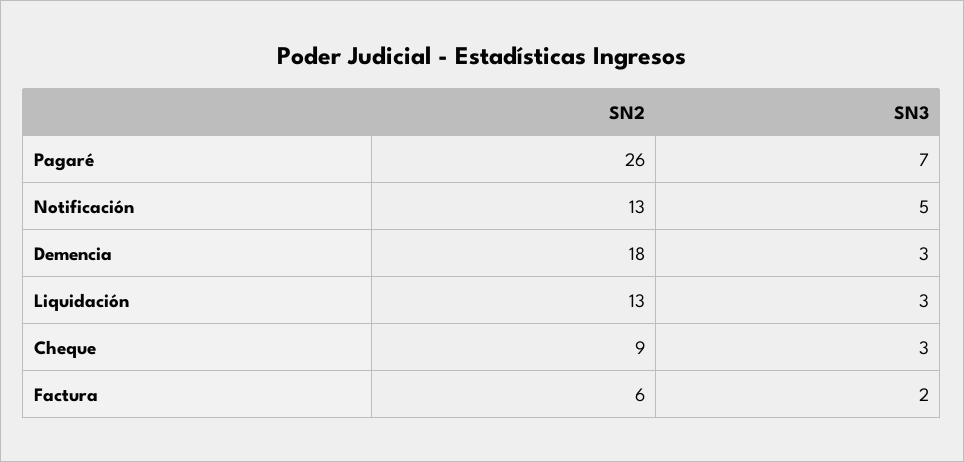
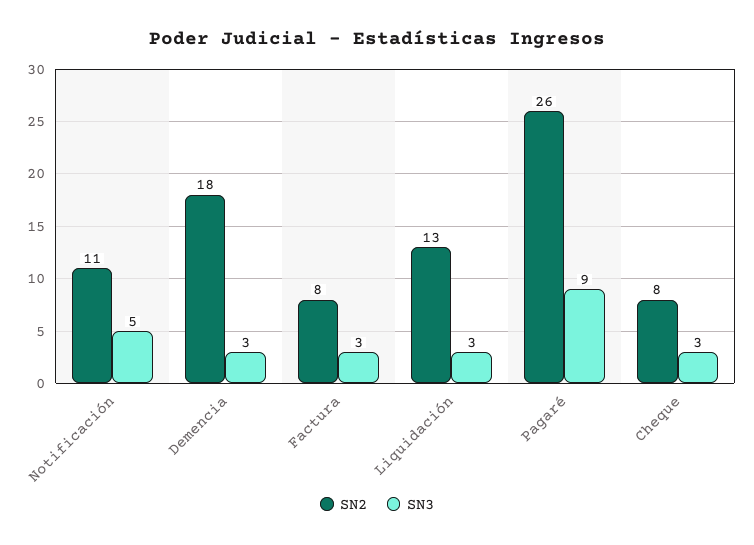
  {
    "SN2": {
      "Pagaré": 26,
-     "Notificación": 13,
+     "Notificación": 11,
      "Demencia": 18,
      "Liquidación": 13,
-     "Cheque": 9,
+     "Cheque": 8,
-     "Factura": 6
+     "Factura": 8
    },
    "SN3": {
-     "Pagaré": 7,
+     "Pagaré": 9,
      "Notificación": 5,
      "Demencia": 3,
      "Liquidación": 3,
      "Cheque": 3,
-     "Factura": 2
+     "Factura": 3
    }
  }

